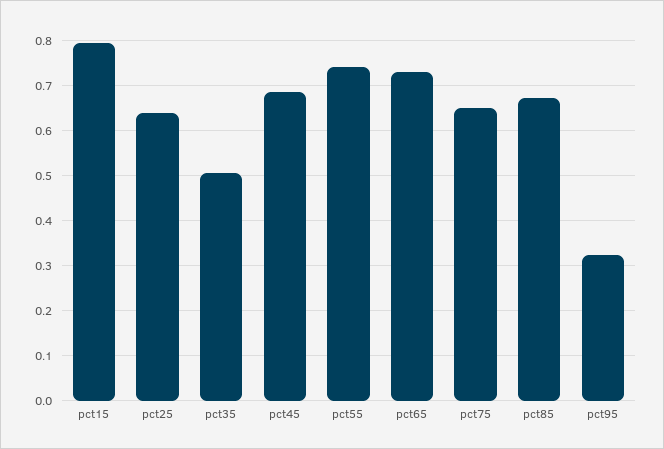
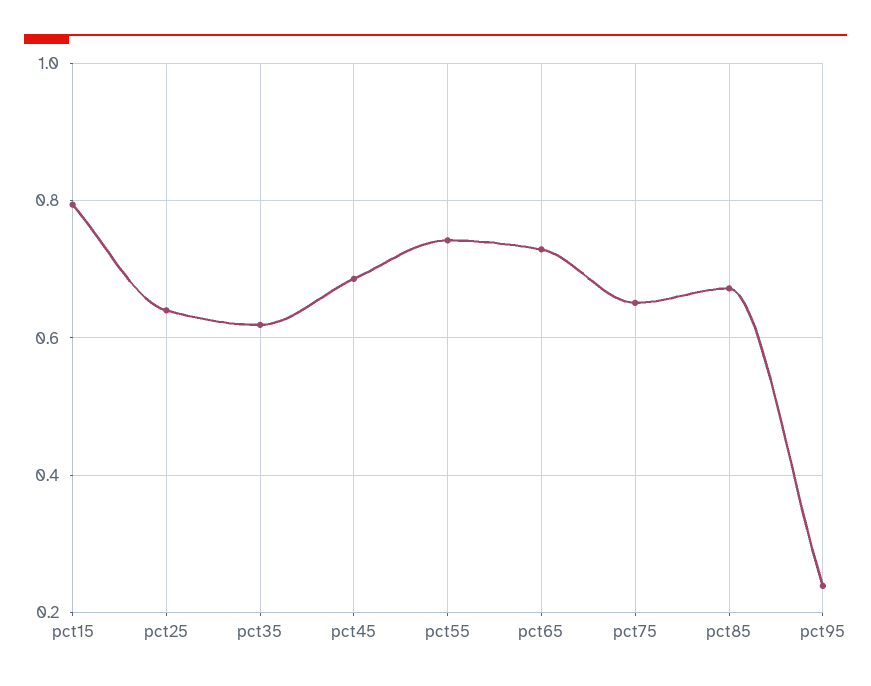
  {
    "pct15": 0.8,
    "pct25": 0.64,
-   "pct35": 0.5,
+   "pct35": 0.62,
    "pct45": 0.68,
    "pct55": 0.74,
    "pct65": 0.72,
    "pct75": 0.66,
    "pct85": 0.68,
-   "pct95": 0.32
+   "pct95": 0.24
  }

